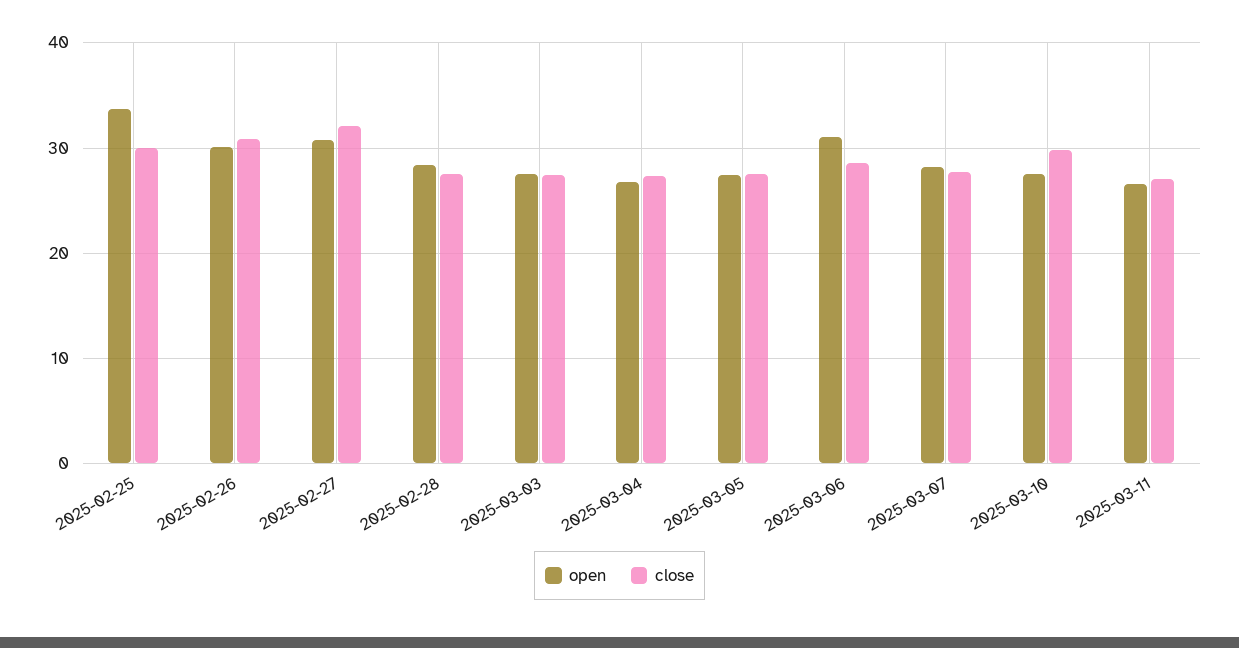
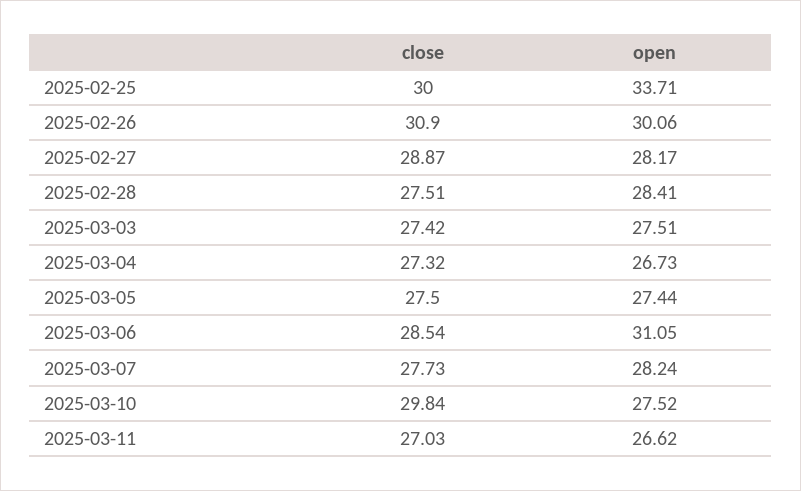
  {
    "open": {
      "2025-02-25": 33.71,
      "2025-02-26": 30.06,
-     "2025-02-27": 31,
+     "2025-02-27": 28.17,
      "2025-02-28": 28.41,
      "2025-03-03": 27.51,
      "2025-03-04": 26.73,
      "2025-03-05": 27.44,
      "2025-03-06": 31.05,
      "2025-03-07": 28.24,
      "2025-03-10": 27.52,
      "2025-03-11": 26.62
    },
    "close": {
      "2025-02-25": 30,
      "2025-02-26": 30.9,
-     "2025-02-27": 32,
+     "2025-02-27": 28.87,
      "2025-02-28": 27.51,
      "2025-03-03": 27.42,
      "2025-03-04": 27.32,
      "2025-03-05": 27.5,
      "2025-03-06": 28.54,
      "2025-03-07": 27.73,
      "2025-03-10": 29.84,
      "2025-03-11": 27.03
    }
  }

